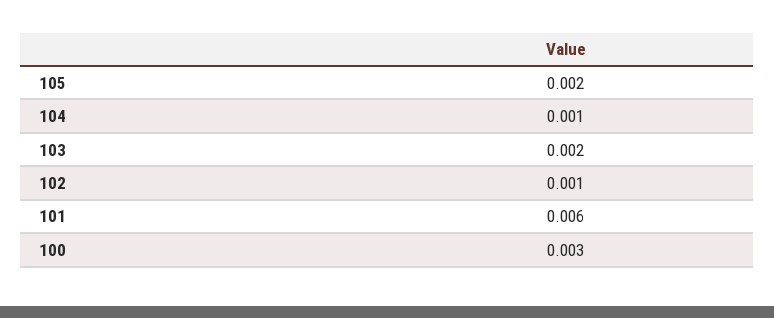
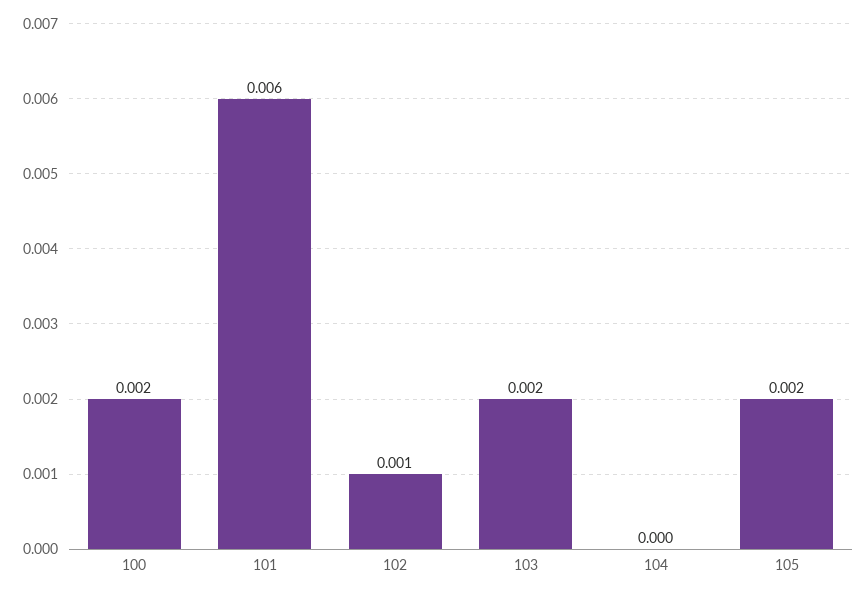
  {
    "105": 0.002,
-   "104": 0.001,
+   "104": 0,
    "103": 0.002,
    "102": 0.001,
    "101": 0.006,
-   "100": 0.003
+   "100": 0.002
  }

